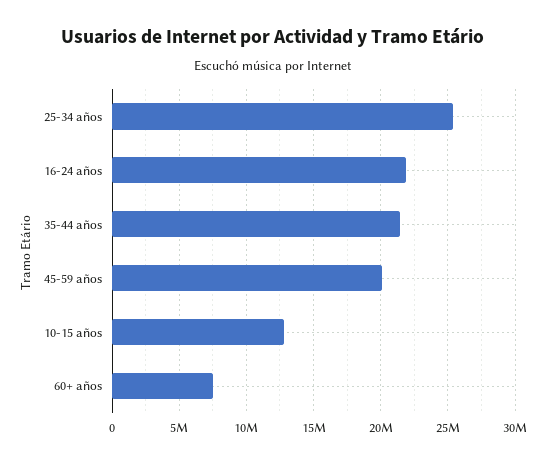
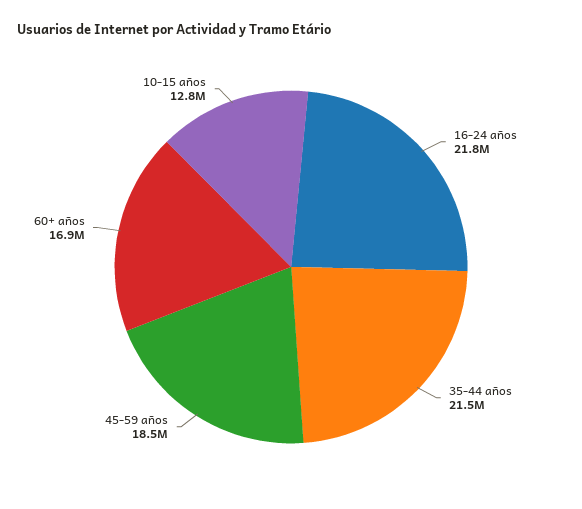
  {
-   "25-34 años": 25500000,
    "16-24 años": 21800000,
    "35-44 años": 21500000,
-   "45-59 años": 20000000,
+   "45-59 años": 18500000,
    "10-15 años": 12800000,
-   "60+ años": 7500000
+   "60+ años": 16900000
  }

